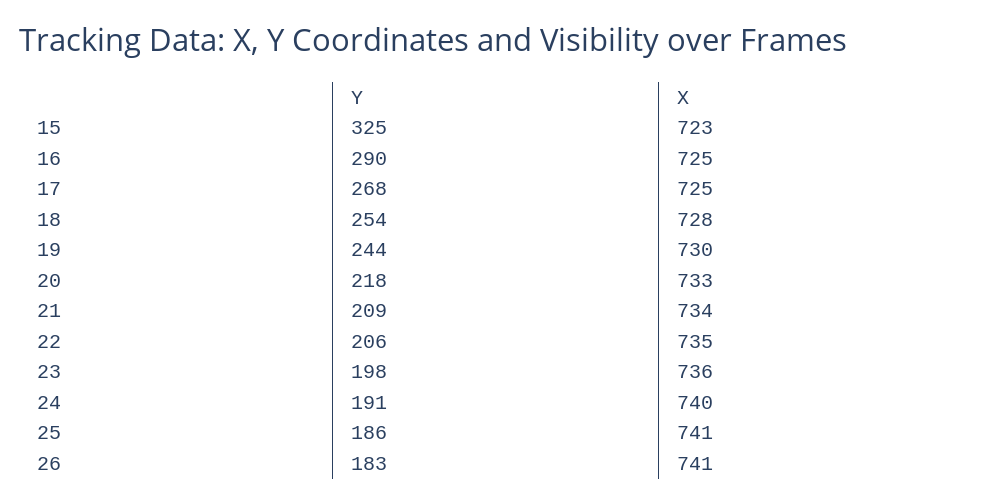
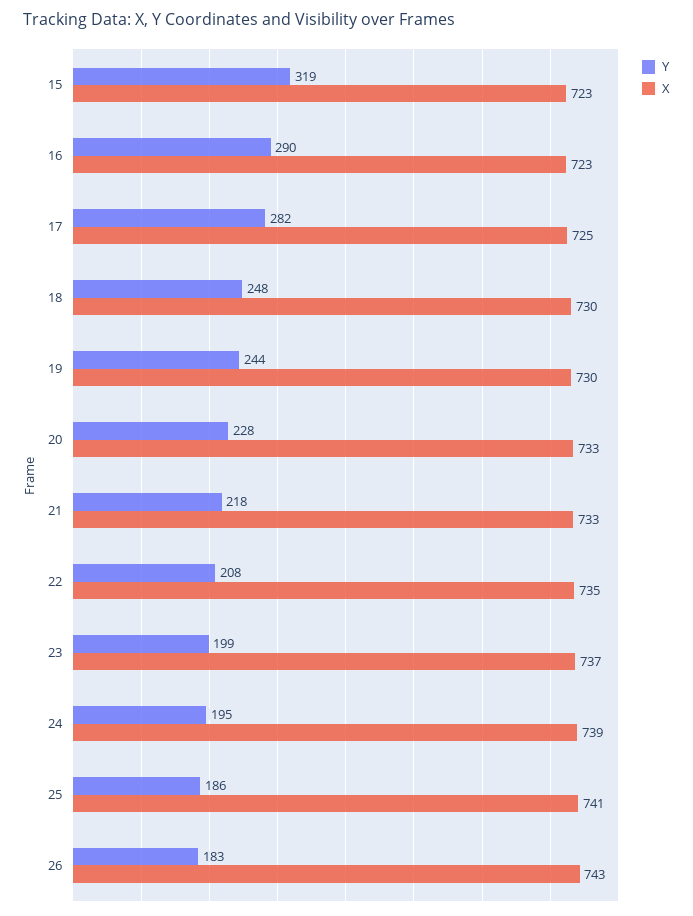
  {
    "Y": {
-     "15": 325,
+     "15": 319,
      "16": 290,
-     "17": 268,
+     "17": 282,
-     "18": 254,
+     "18": 248,
      "19": 244,
-     "20": 218,
+     "20": 228,
-     "21": 209,
+     "21": 218,
-     "22": 206,
+     "22": 208,
-     "23": 198,
+     "23": 199,
-     "24": 191,
+     "24": 195,
      "25": 186,
      "26": 183
    },
    "X": {
      "15": 723,
-     "16": 725,
+     "16": 723,
      "17": 725,
-     "18": 728,
+     "18": 730,
      "19": 730,
      "20": 733,
-     "21": 734,
+     "21": 733,
      "22": 735,
-     "23": 736,
+     "23": 737,
-     "24": 740,
+     "24": 739,
      "25": 741,
-     "26": 741
+     "26": 743
    }
  }

